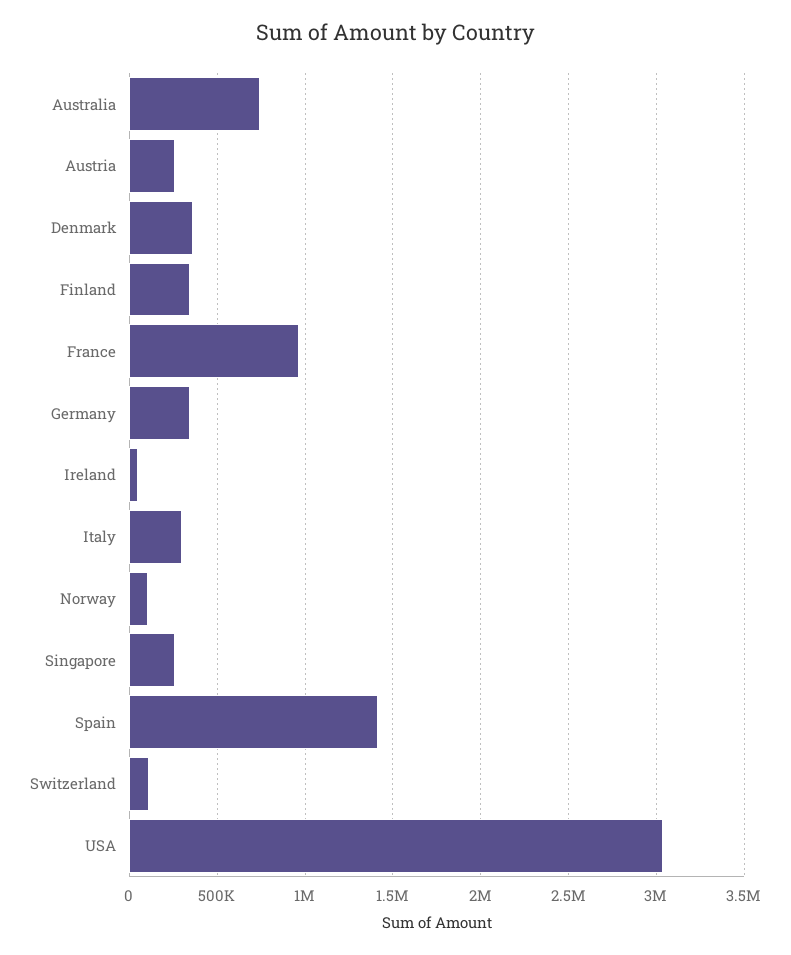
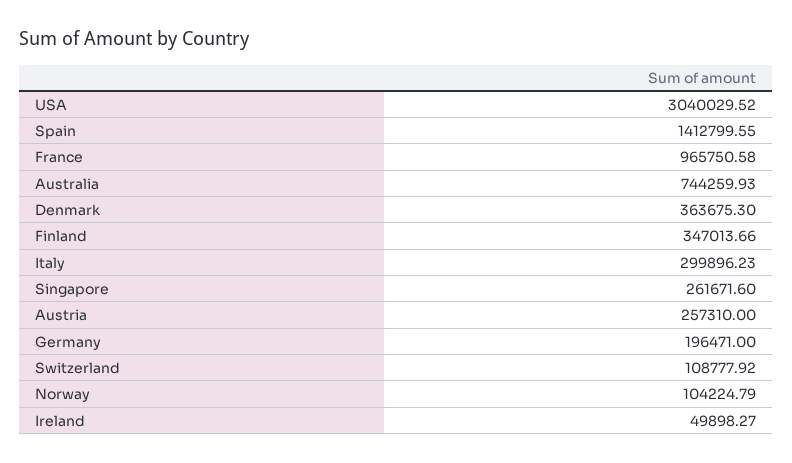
  {
    "Australia": 744259.93,
    "Austria": 257310,
    "Denmark": 363675.3,
    "Finland": 347013.66,
    "France": 965750.58,
-   "Germany": 350000,
+   "Germany": 196471,
    "Ireland": 49898.27,
    "Italy": 299896.23,
    "Norway": 104224.79,
    "Singapore": 261671.6,
    "Spain": 1412799.55,
    "Switzerland": 108777.92,
    "USA": 3040029.52
  }

